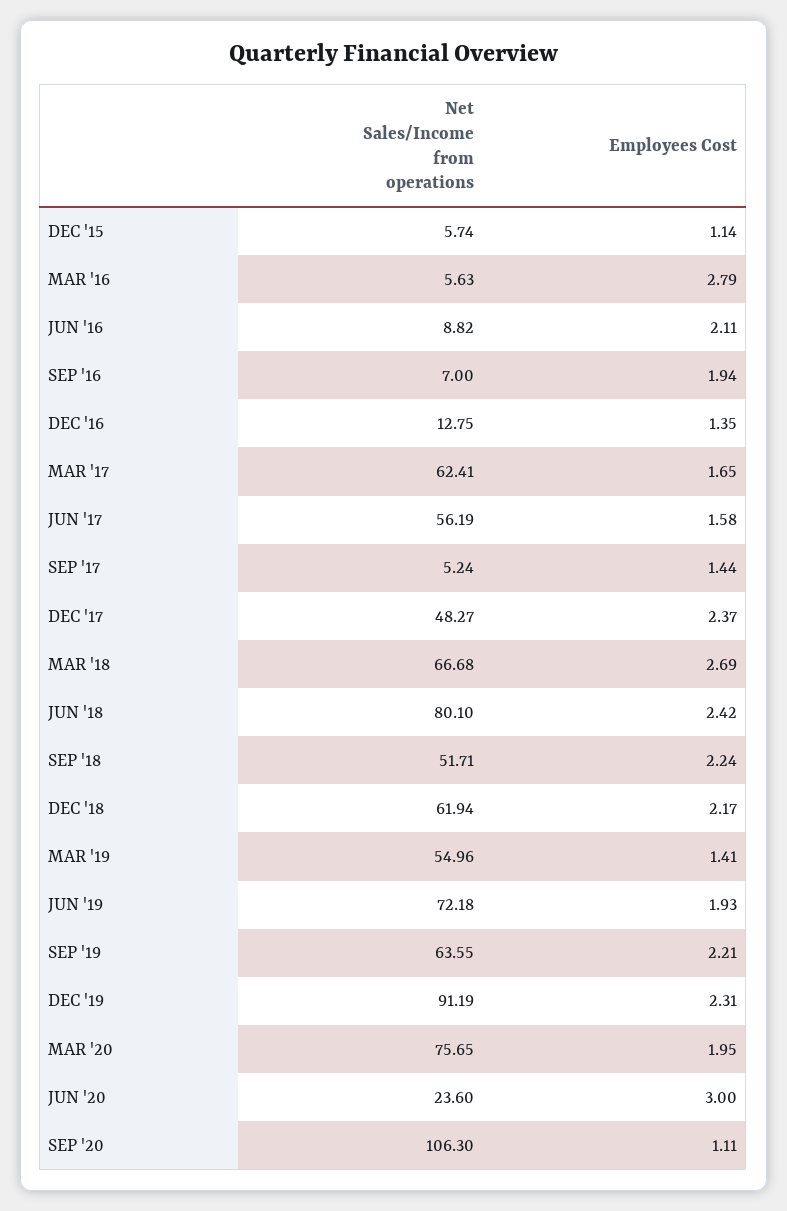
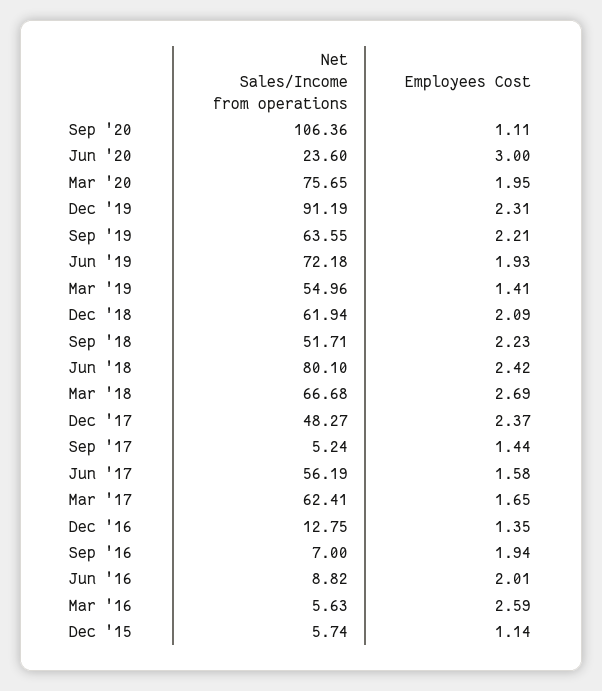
  {
    "Net Sales/Income from operations": {
      "DEC '15": 5.74,
      "MAR '16": 5.63,
      "JUN '16": 8.82,
      "SEP '16": 7,
      "DEC '16": 12.75,
      "MAR '17": 62.41,
      "JUN '17": 56.19,
      "SEP '17": 5.24,
      "DEC '17": 48.27,
      "MAR '18": 66.68,
      "JUN '18": 80.1,
      "SEP '18": 51.71,
      "DEC '18": 61.94,
      "MAR '19": 54.96,
      "JUN '19": 72.18,
      "SEP '19": 63.55,
      "DEC '19": 91.19,
      "MAR '20": 75.65,
      "JUN '20": 23.6,
-     "SEP '20": 106.3
+     "SEP '20": 106.36
    },
    "Employees Cost": {
      "DEC '15": 1.14,
-     "MAR '16": 2.79,
+     "MAR '16": 2.59,
-     "JUN '16": 2.11,
+     "JUN '16": 2.01,
      "SEP '16": 1.94,
      "DEC '16": 1.35,
      "MAR '17": 1.65,
      "JUN '17": 1.58,
      "SEP '17": 1.44,
      "DEC '17": 2.37,
      "MAR '18": 2.69,
      "JUN '18": 2.42,
-     "SEP '18": 2.24,
+     "SEP '18": 2.23,
-     "DEC '18": 2.17,
+     "DEC '18": 2.09,
      "MAR '19": 1.41,
      "JUN '19": 1.93,
      "SEP '19": 2.21,
      "DEC '19": 2.31,
      "MAR '20": 1.95,
      "JUN '20": 3,
      "SEP '20": 1.11
    }
  }

